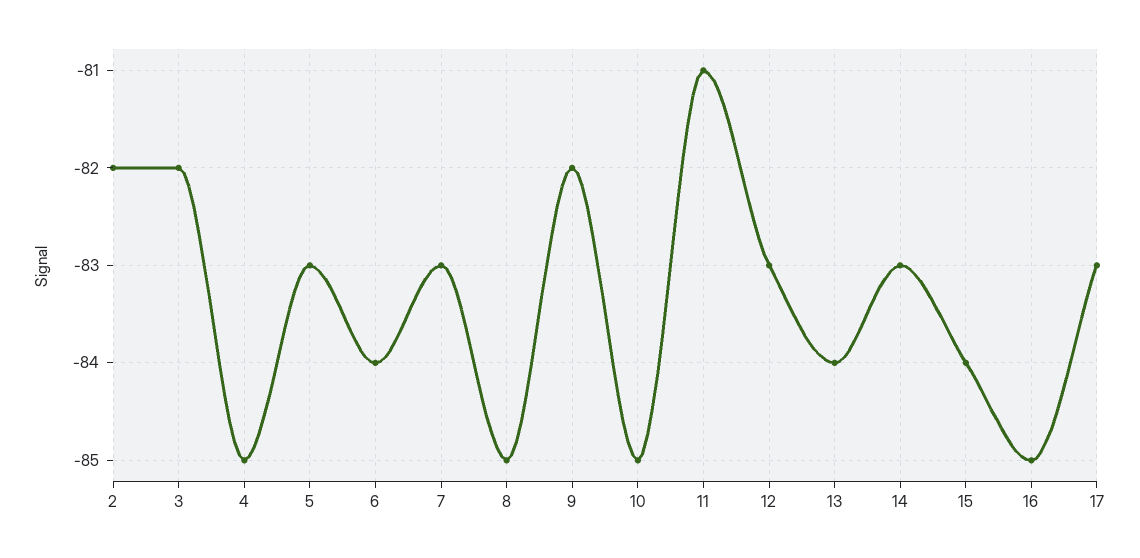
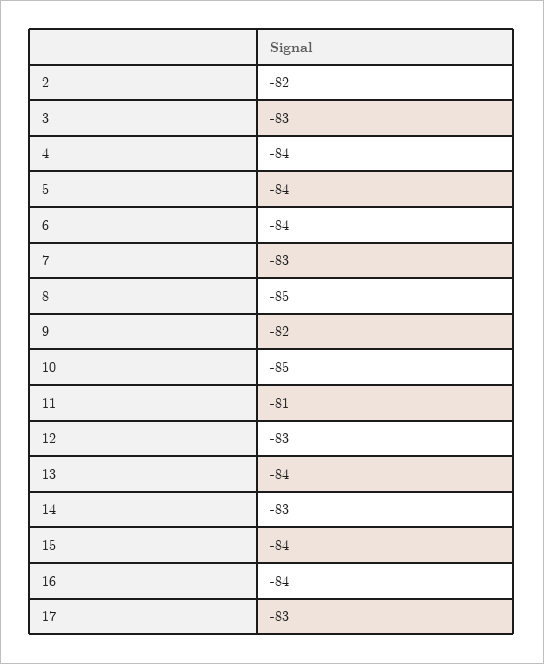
  {
    "2": -82,
-   "3": -82,
+   "3": -83,
-   "4": -85,
+   "4": -84,
-   "5": -83,
+   "5": -84,
    "6": -84,
    "7": -83,
    "8": -85,
    "9": -82,
    "10": -85,
    "11": -81,
    "12": -83,
    "13": -84,
    "14": -83,
    "15": -84,
-   "16": -85,
+   "16": -84,
    "17": -83
  }

